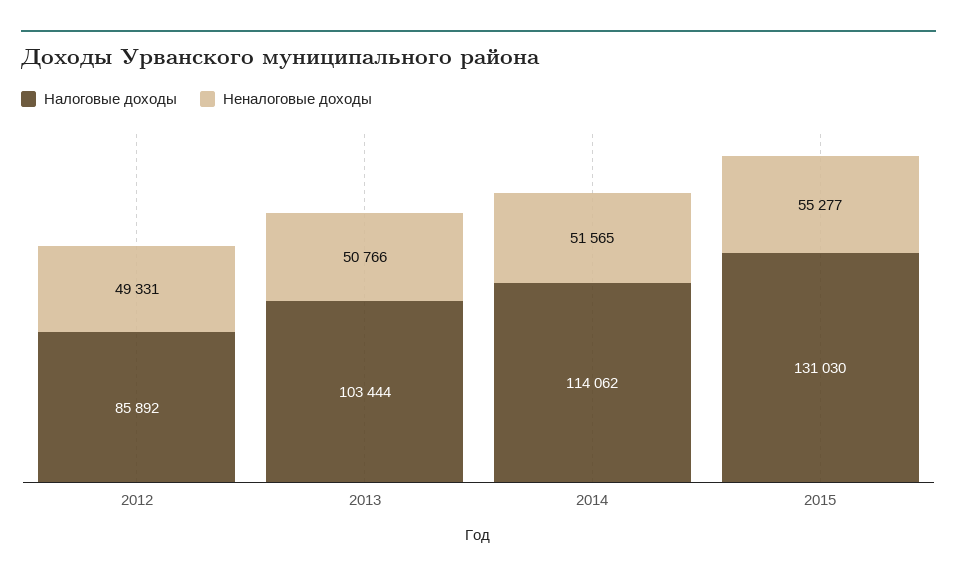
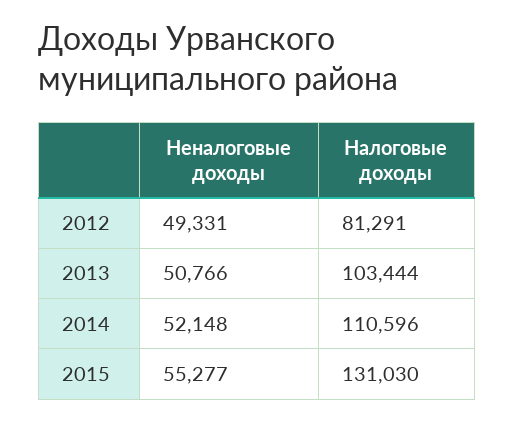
  {
    "Налоговые доходы": {
-     "2012": 85892,
+     "2012": 81291,
      "2013": 103444,
-     "2014": 114062,
+     "2014": 110596,
      "2015": 131030
    },
    "Неналоговые доходы": {
      "2012": 49331,
      "2013": 50766,
-     "2014": 51565,
+     "2014": 52148,
      "2015": 55277
    }
  }

